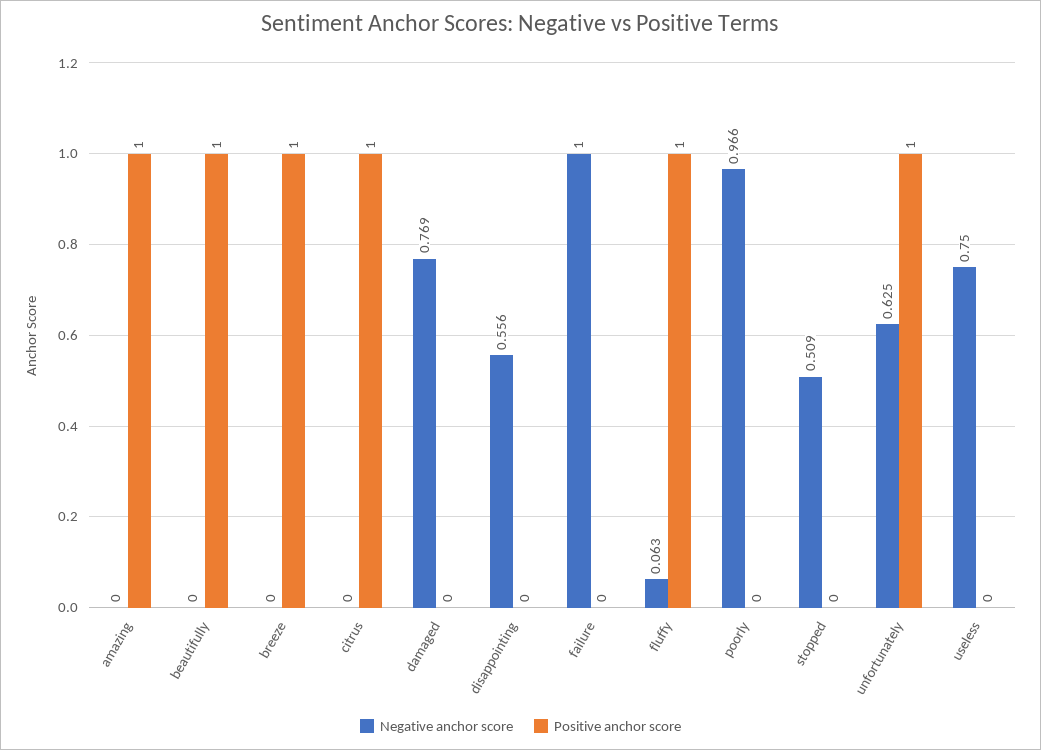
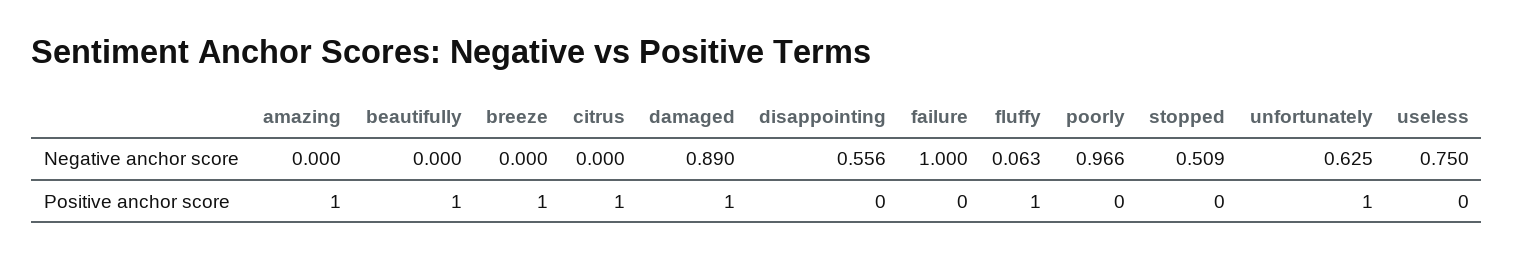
  {
    "Negative anchor score": {
      "amazing": 0,
      "beautifully": 0,
      "breeze": 0,
      "citrus": 0,
-     "damaged": 0.769,
+     "damaged": 0.89,
      "disappointing": 0.556,
      "failure": 1,
      "fluffy": 0.063,
      "poorly": 0.966,
      "stopped": 0.509,
      "unfortunately": 0.625,
      "useless": 0.75
    },
    "Positive anchor score": {
      "amazing": 1,
      "beautifully": 1,
      "breeze": 1,
      "citrus": 1,
-     "damaged": 0,
+     "damaged": 1,
      "disappointing": 0,
      "failure": 0,
      "fluffy": 1,
      "poorly": 0,
      "stopped": 0,
      "unfortunately": 1,
      "useless": 0
    }
  }

